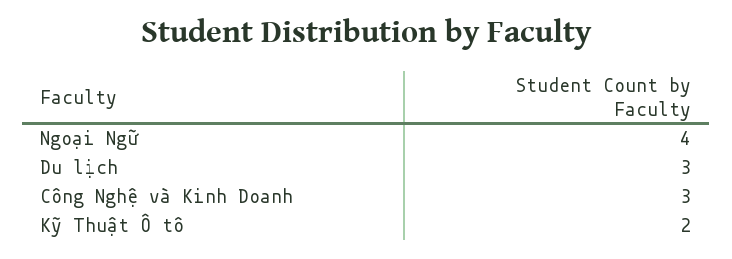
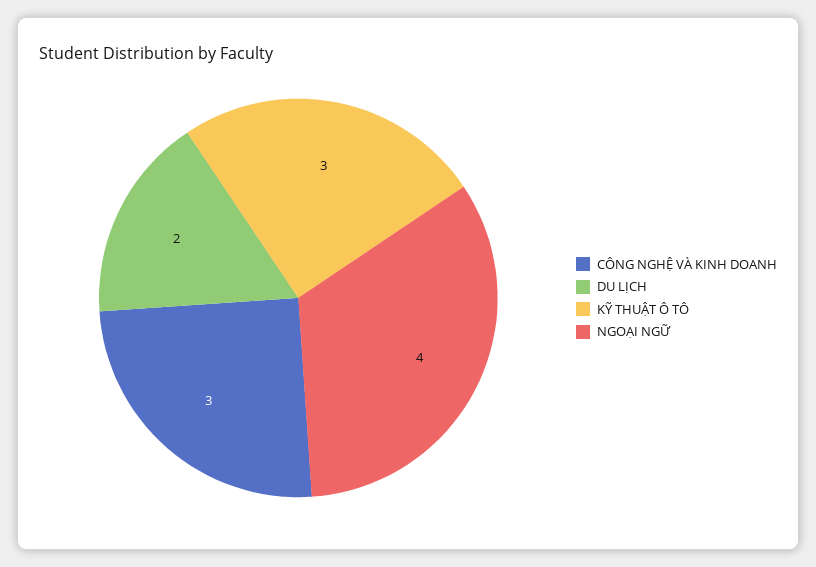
  {
    "Ngoại Ngữ": 4,
-   "Du lịch": 3,
+   "Du lịch": 2,
    "Công Nghệ và Kinh Doanh": 3,
-   "Kỹ Thuật Ô tô": 2
+   "Kỹ Thuật Ô tô": 3
  }

